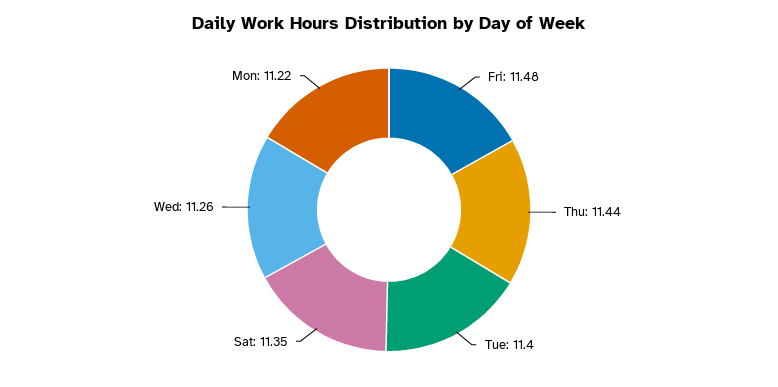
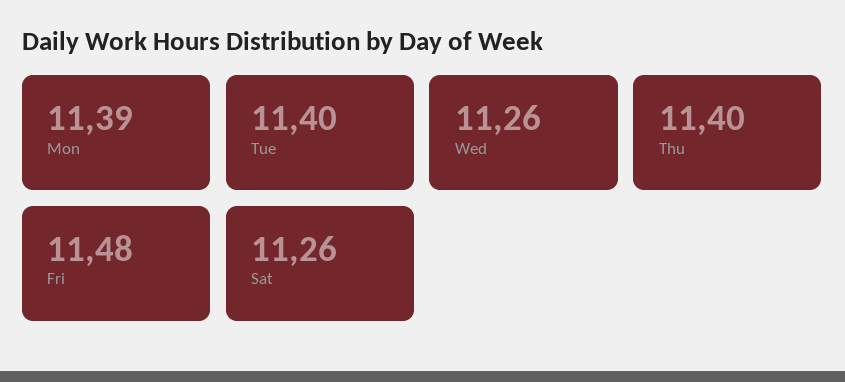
  {
    "Fri": 11.48,
-   "Thu": 11.44,
+   "Thu": 11.4,
    "Tue": 11.4,
-   "Sat": 11.35,
+   "Sat": 11.26,
    "Wed": 11.26,
-   "Mon": 11.22
+   "Mon": 11.39
  }

